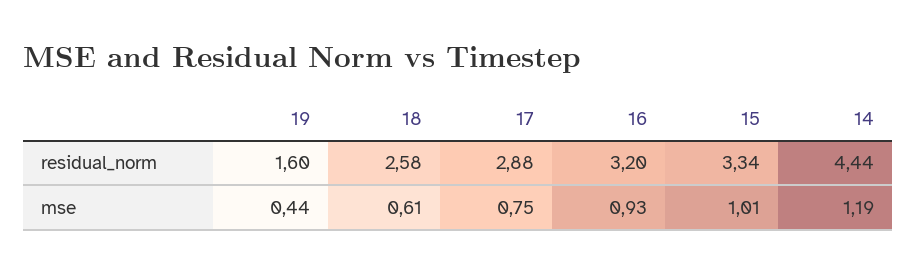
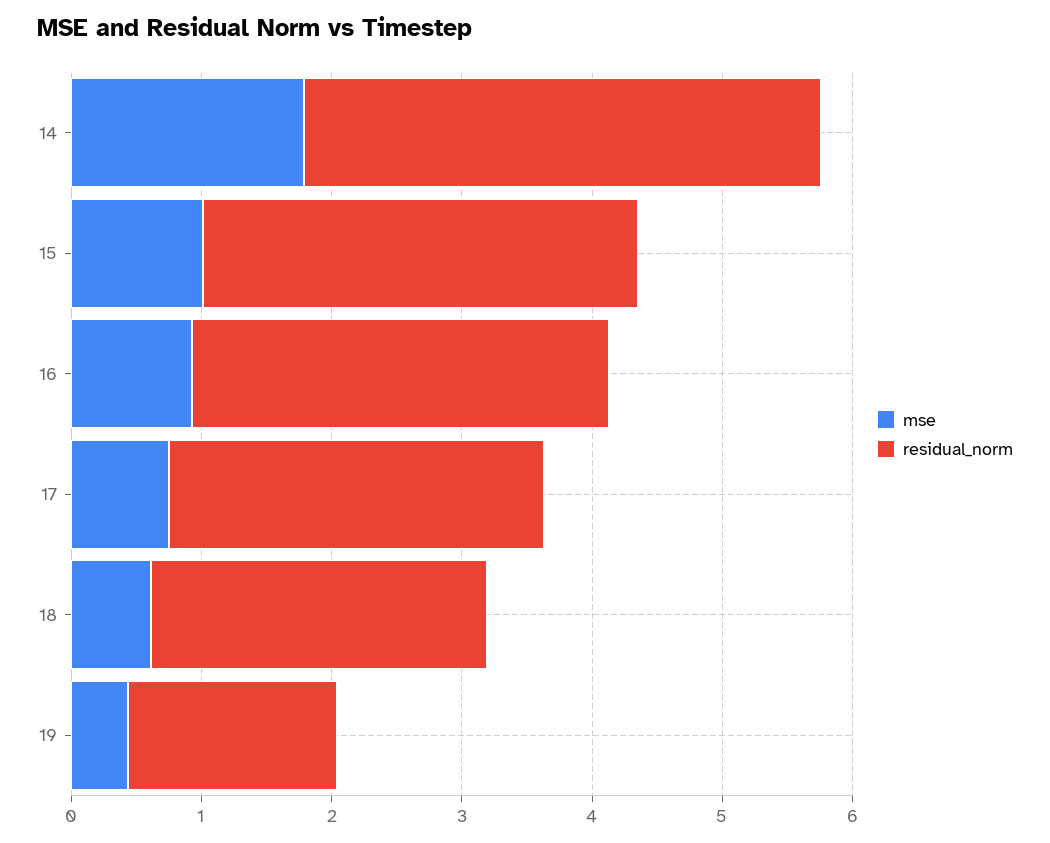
  {
    "residual_norm": {
      "19": 1.6,
      "18": 2.58,
      "17": 2.88,
      "16": 3.2,
      "15": 3.34,
-     "14": 4.44
+     "14": 4
    },
    "mse": {
      "19": 0.44,
      "18": 0.61,
      "17": 0.75,
      "16": 0.93,
      "15": 1.01,
-     "14": 1.19
+     "14": 1.8
    }
  }

